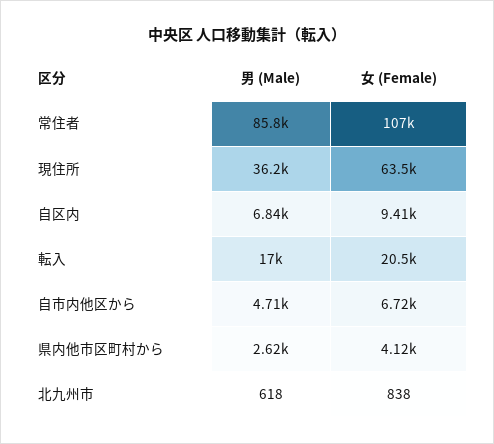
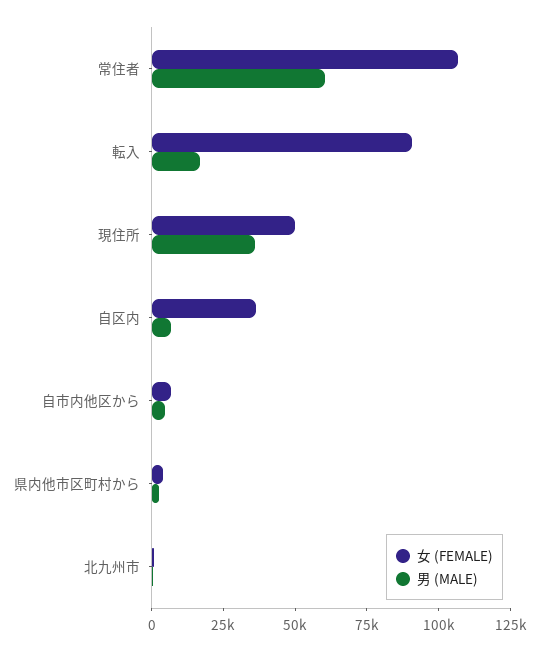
  {
    "男 (Male)": {
-     "常住者": 85800,
+     "常住者": 60000,
      "現住所": 36200,
      "自区内": 6840,
      "転入": 17000,
      "自市内他区から": 4710,
      "県内他市区町村から": 2620,
      "北九州市": 618
    },
    "女 (Female)": {
      "常住者": 107000,
-     "現住所": 63500,
+     "現住所": 50000,
-     "自区内": 9410,
+     "自区内": 35000,
-     "転入": 20500,
+     "転入": 90000,
      "自市内他区から": 6720,
      "県内他市区町村から": 4120,
      "北九州市": 838
    }
  }

